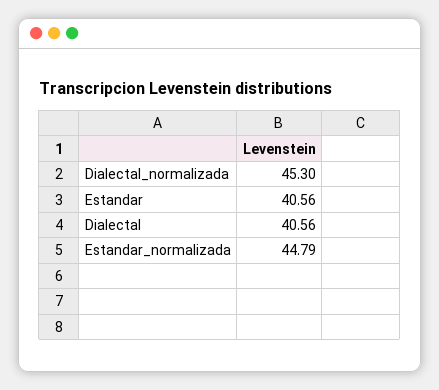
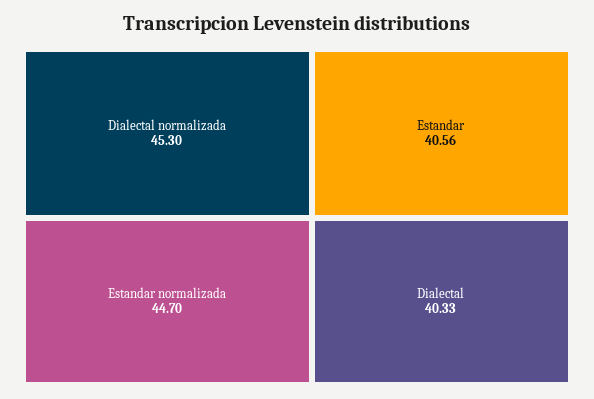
  {
    "Dialectal_normalizada": 45.3,
    "Estandar": 40.56,
-   "Dialectal": 40.56,
+   "Dialectal": 40.33,
-   "Estandar_normalizada": 44.79
+   "Estandar_normalizada": 44.7
  }

